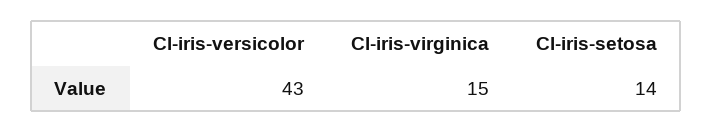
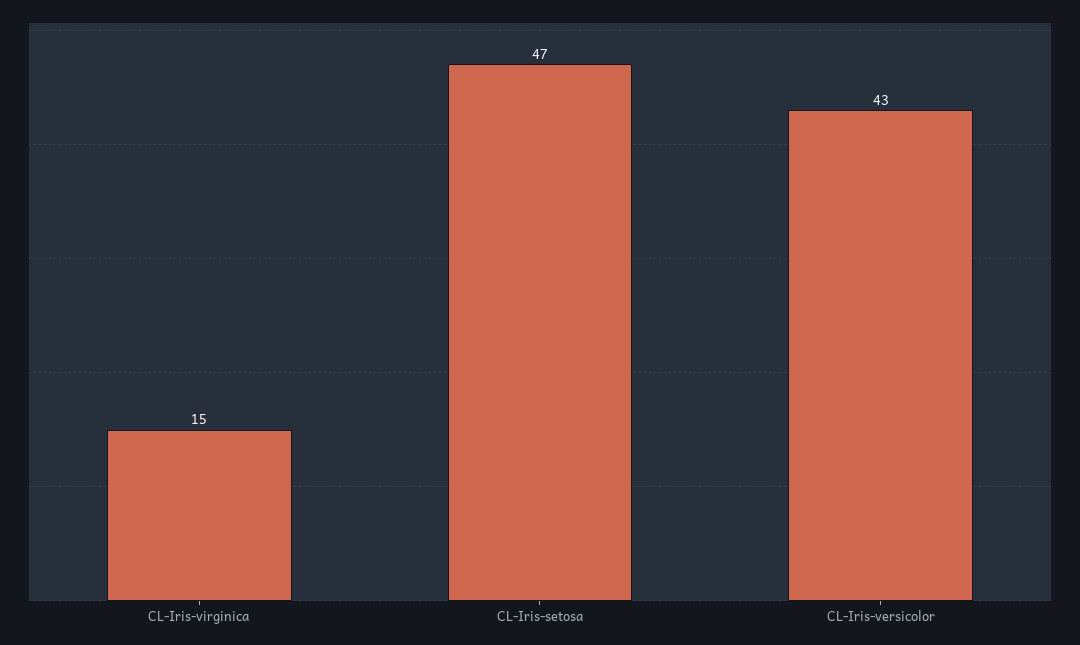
  {
    "Cl-iris-versicolor": 43,
    "Cl-iris-virginica": 15,
-   "Cl-iris-setosa": 14
+   "Cl-iris-setosa": 47
  }

